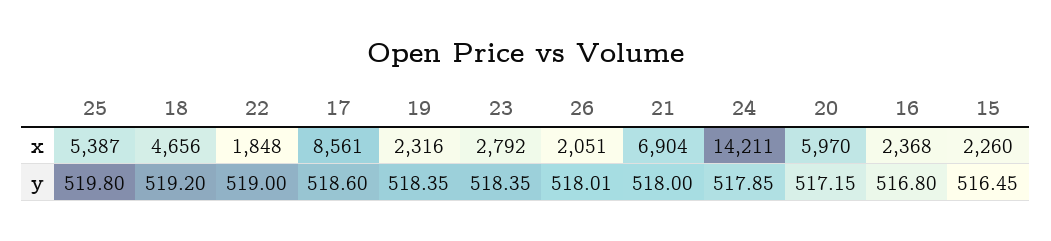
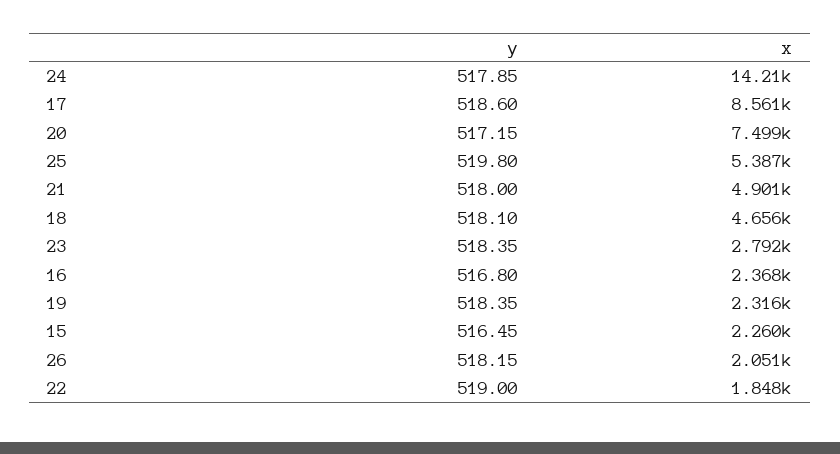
  {
    "25": {
      "x": 5387,
      "y": 519.8
    },
    "18": {
      "x": 4656,
-     "y": 519.2
+     "y": 518.1
    },
    "22": {
      "x": 1848,
      "y": 519
    },
    "17": {
      "x": 8561,
      "y": 518.6
    },
    "19": {
      "x": 2316,
      "y": 518.35
    },
    "23": {
      "x": 2792,
      "y": 518.35
    },
    "26": {
      "x": 2051,
-     "y": 518.01
+     "y": 518.15
    },
    "21": {
-     "x": 6904,
+     "x": 4901,
      "y": 518
    },
    "24": {
      "x": 14211,
      "y": 517.85
    },
    "20": {
-     "x": 5970,
+     "x": 7499,
      "y": 517.15
    },
    "16": {
      "x": 2368,
      "y": 516.8
    },
    "15": {
      "x": 2260,
      "y": 516.45
    }
  }

